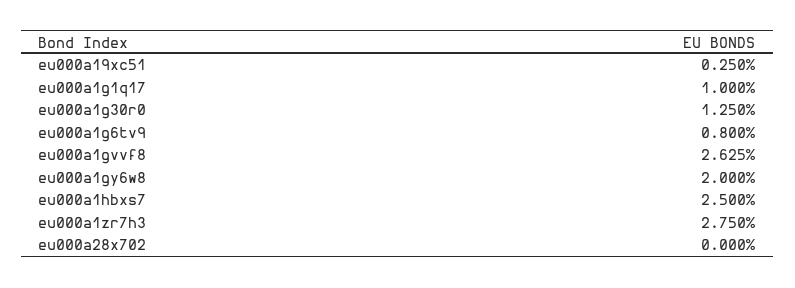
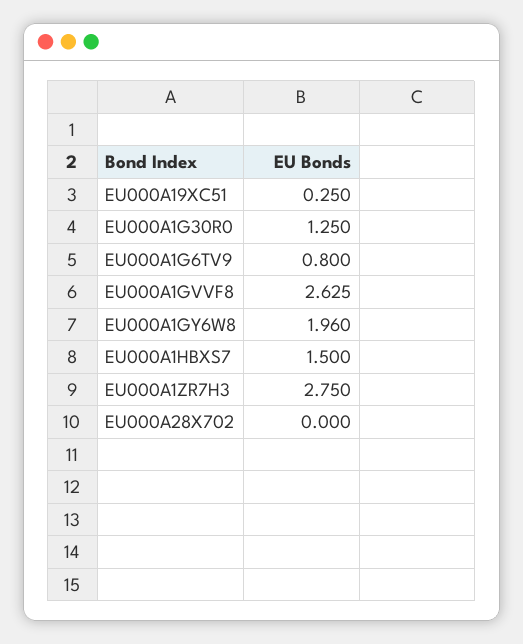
  {
    "eu000a19xc51": 0.25,
-   "eu000a1g1q17": 1,
    "eu000a1g30r0": 1.25,
    "eu000a1g6tv9": 0.8,
    "eu000a1gvvf8": 2.625,
-   "eu000a1gy6w8": 2,
+   "eu000a1gy6w8": 1.96,
-   "eu000a1hbxs7": 2.5,
+   "eu000a1hbxs7": 1.5,
    "eu000a1zr7h3": 2.75,
    "eu000a28x702": 0
  }

